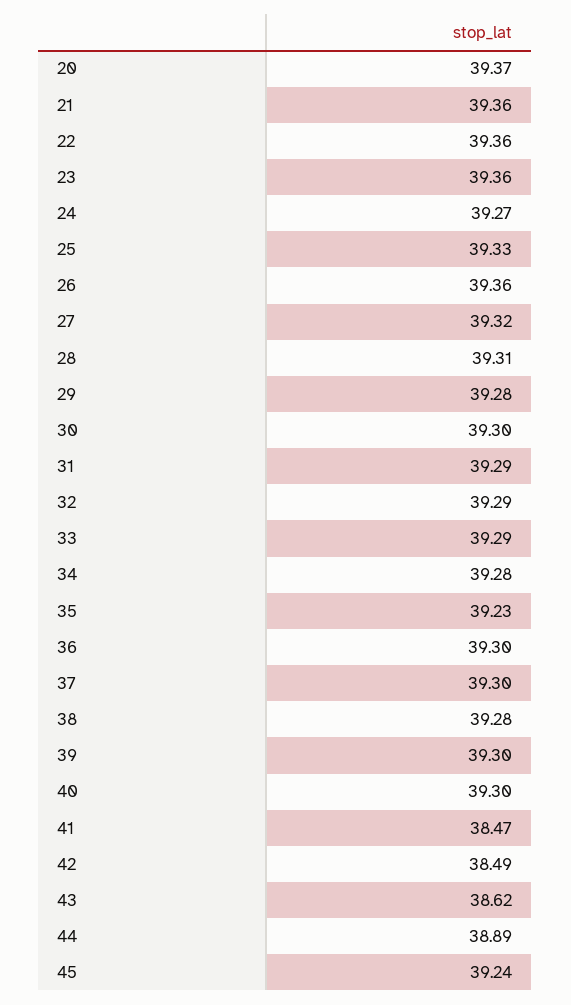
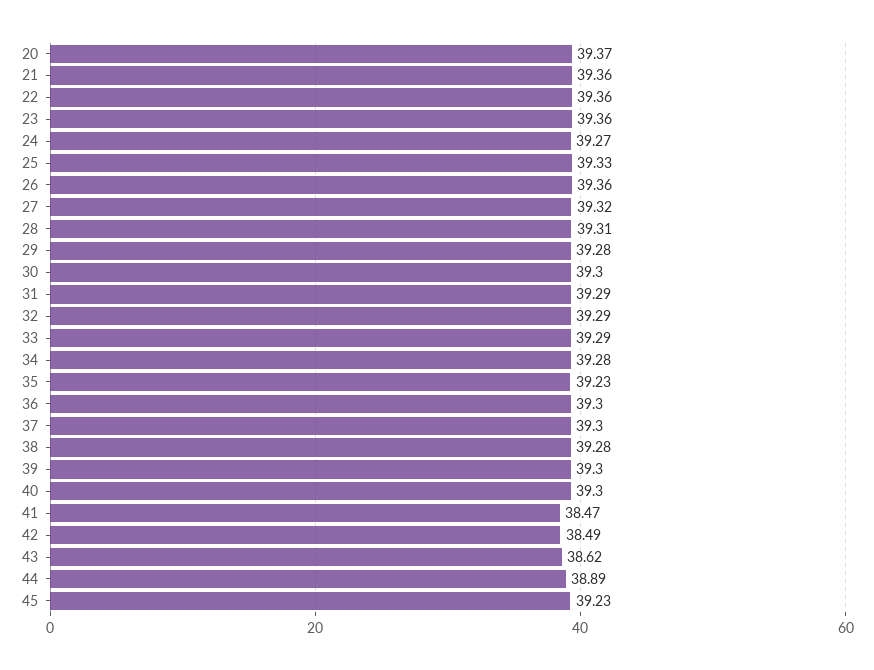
  {
    "20": 39.37,
    "21": 39.36,
    "22": 39.36,
    "23": 39.36,
    "24": 39.27,
    "25": 39.33,
    "26": 39.36,
    "27": 39.32,
    "28": 39.31,
    "29": 39.28,
    "30": 39.3,
    "31": 39.29,
    "32": 39.29,
    "33": 39.29,
    "34": 39.28,
    "35": 39.23,
    "36": 39.3,
    "37": 39.3,
    "38": 39.28,
    "39": 39.3,
    "40": 39.3,
    "41": 38.47,
    "42": 38.49,
    "43": 38.62,
    "44": 38.89,
-   "45": 39.24
+   "45": 39.23
  }

